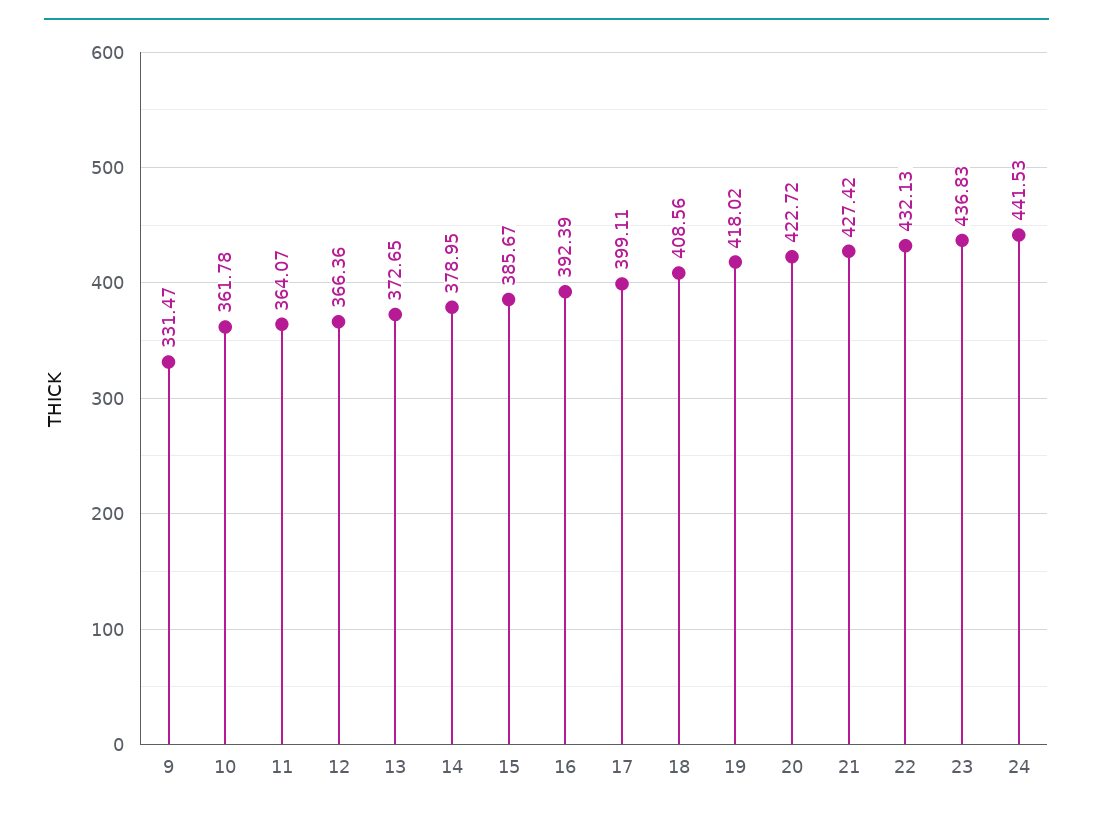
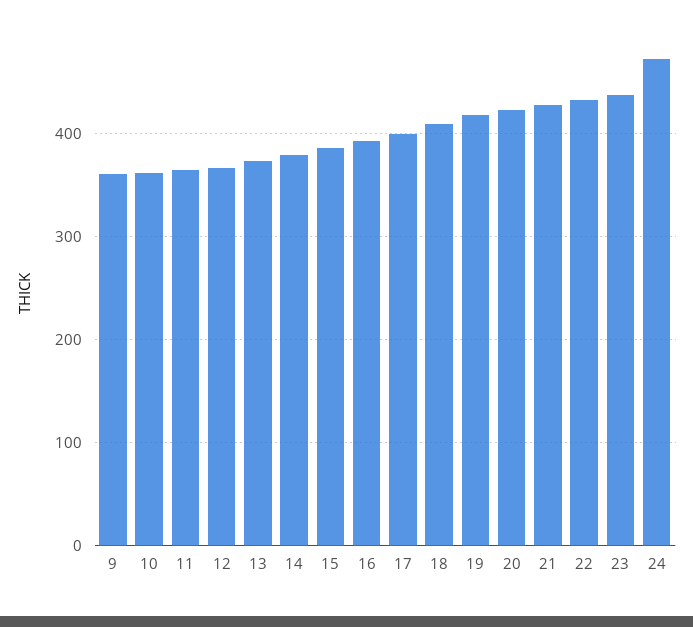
  {
-   "9": 331.47,
+   "9": 360,
    "10": 361.78,
    "11": 364.07,
    "12": 366.36,
    "13": 372.65,
    "14": 378.95,
    "15": 385.67,
    "16": 392.39,
    "17": 399.11,
    "18": 408.56,
    "19": 418.02,
    "20": 422.72,
    "21": 427.42,
    "22": 432.13,
    "23": 436.83,
-   "24": 441.53
+   "24": 470
  }

